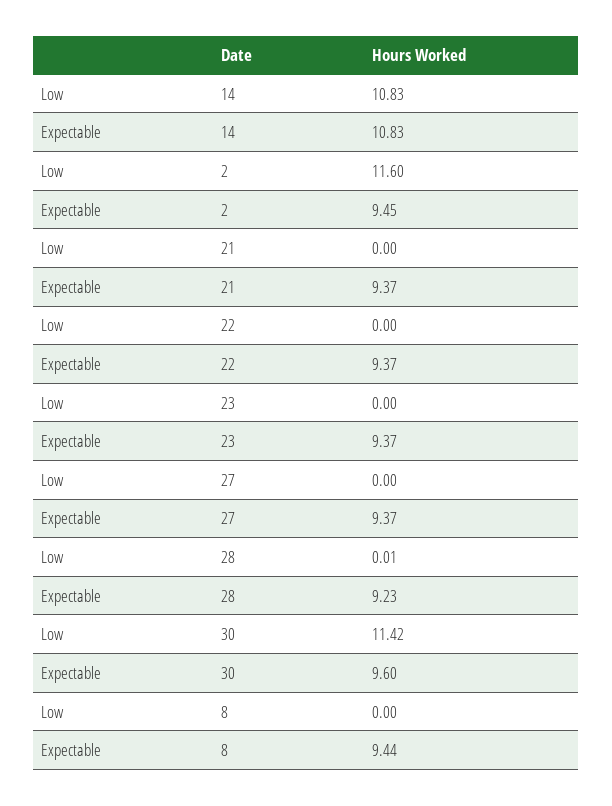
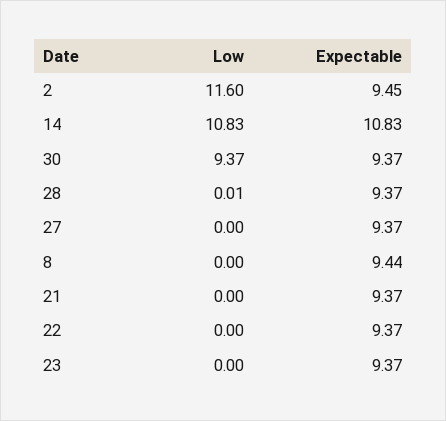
  {
    "Low": {
      "14": 10.83,
      "2": 11.6,
      "21": 0,
      "22": 0,
      "23": 0,
      "27": 0,
      "28": 0.01,
-     "30": 11.42,
+     "30": 9.37,
      "8": 0
    },
    "Expectable": {
      "14": 10.83,
      "2": 9.45,
      "21": 9.37,
      "22": 9.37,
      "23": 9.37,
      "27": 9.37,
-     "28": 9.23,
+     "28": 9.37,
-     "30": 9.6,
+     "30": 9.37,
      "8": 9.44
    }
  }

